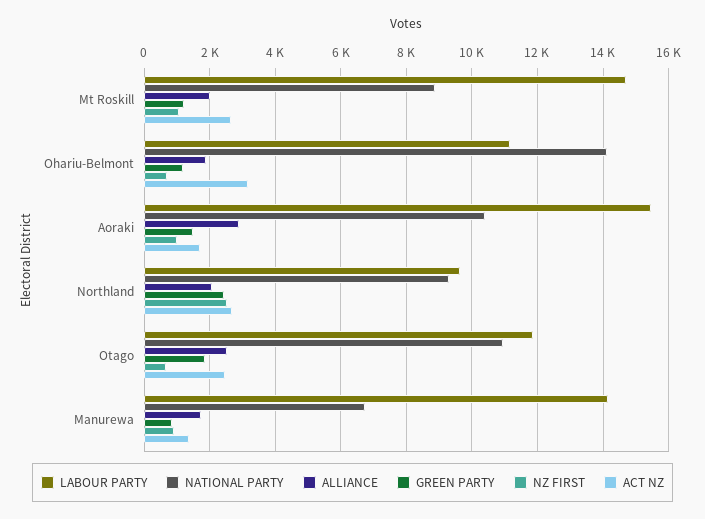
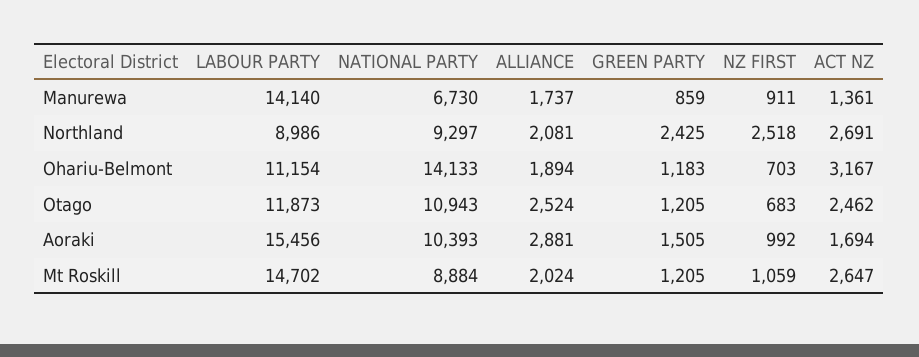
  {
    "LABOUR PARTY": {
      "Mt Roskill": 14702,
      "Ohariu-Belmont": 11154,
      "Aoraki": 15456,
-     "Northland": 9600,
+     "Northland": 8986,
      "Otago": 11873,
      "Manurewa": 14140
    },
    "NATIONAL PARTY": {
      "Mt Roskill": 8884,
      "Ohariu-Belmont": 14133,
      "Aoraki": 10393,
      "Northland": 9297,
      "Otago": 10943,
      "Manurewa": 6730
    },
    "ALLIANCE": {
      "Mt Roskill": 2024,
      "Ohariu-Belmont": 1894,
      "Aoraki": 2881,
      "Northland": 2081,
      "Otago": 2524,
      "Manurewa": 1737
    },
    "GREEN PARTY": {
      "Mt Roskill": 1205,
      "Ohariu-Belmont": 1183,
      "Aoraki": 1505,
      "Northland": 2425,
-     "Otago": 1800,
+     "Otago": 1205,
      "Manurewa": 859
    },
    "NZ FIRST": {
      "Mt Roskill": 1059,
      "Ohariu-Belmont": 703,
      "Aoraki": 992,
      "Northland": 2518,
      "Otago": 683,
      "Manurewa": 911
    },
    "ACT NZ": {
      "Mt Roskill": 2647,
      "Ohariu-Belmont": 3167,
      "Aoraki": 1694,
      "Northland": 2691,
      "Otago": 2462,
      "Manurewa": 1361
    }
  }

